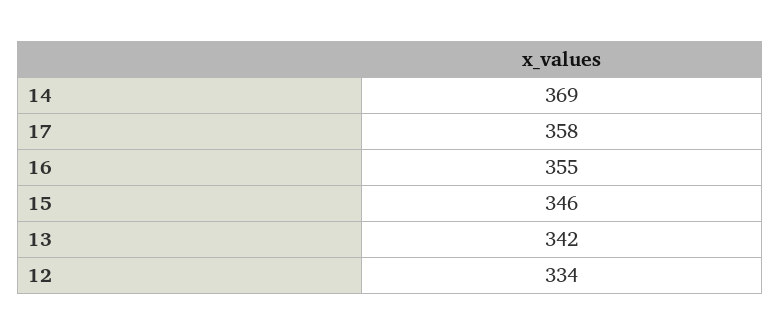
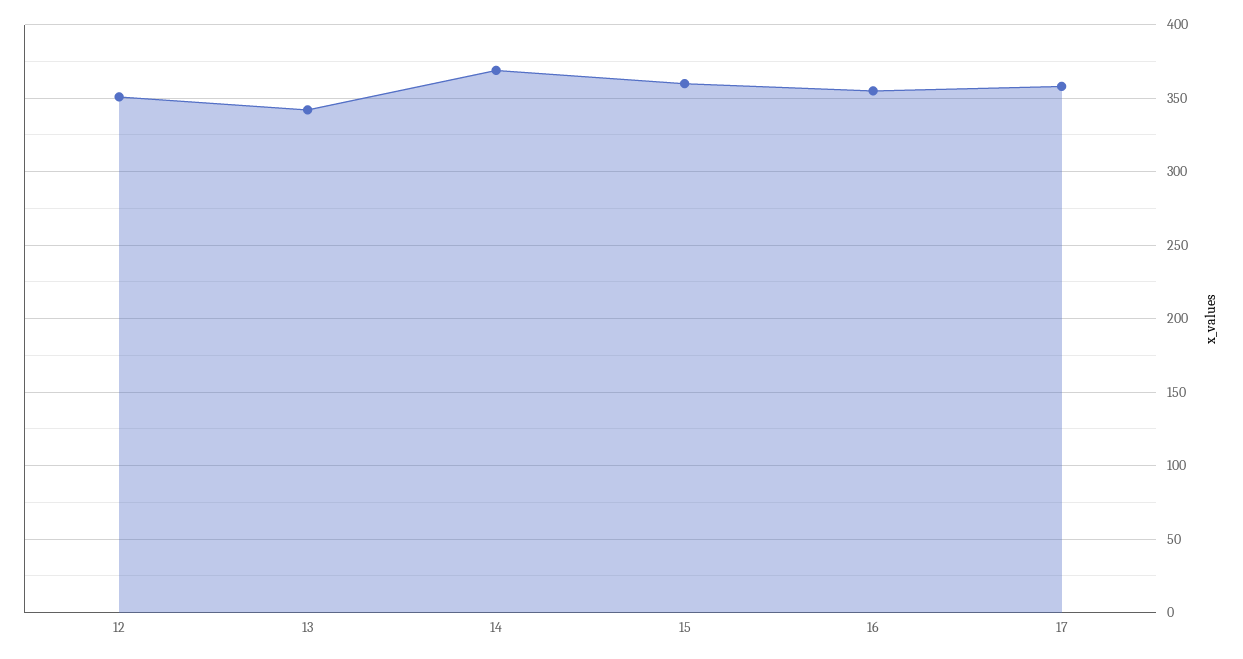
  {
    "14": 369,
    "17": 358,
    "16": 355,
-   "15": 346,
+   "15": 360,
    "13": 342,
-   "12": 334
+   "12": 350
  }

